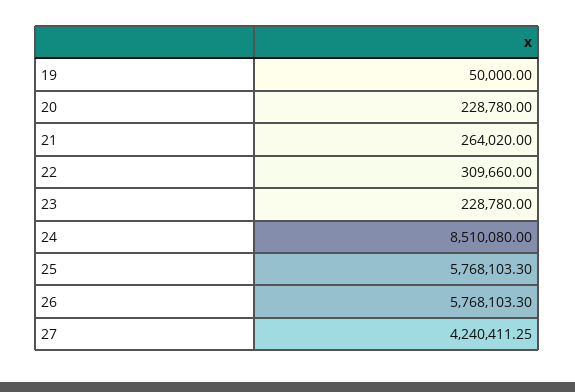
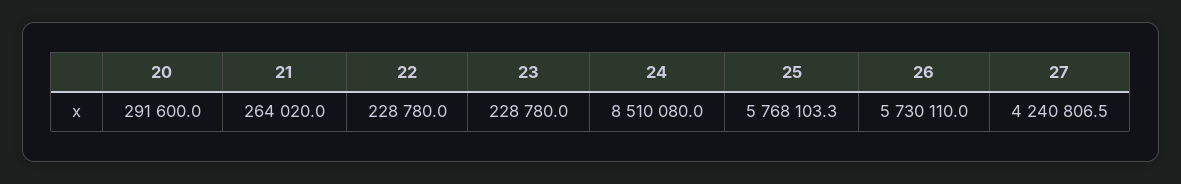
  {
-   "19": 50000,
-   "20": 228780,
+   "20": 291600,
    "21": 264020,
-   "22": 309660,
+   "22": 228780,
    "23": 228780,
    "24": 8510080,
    "25": 5768103.3,
-   "26": 5768103.3,
+   "26": 5730110,
-   "27": 4240411.25
+   "27": 4240806.5
  }

